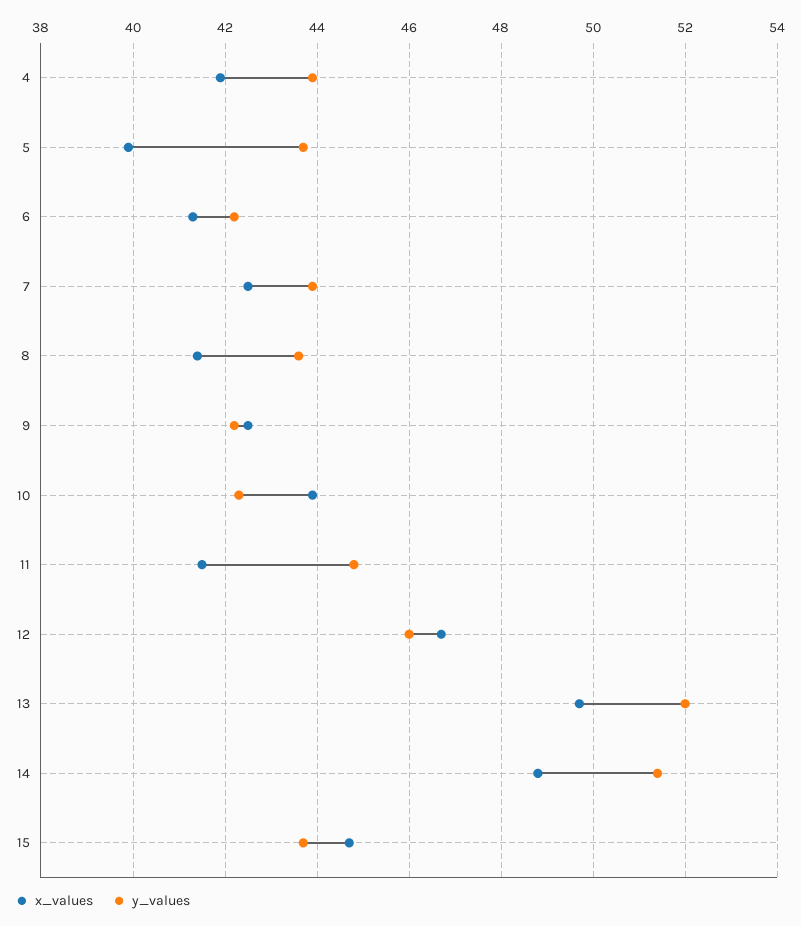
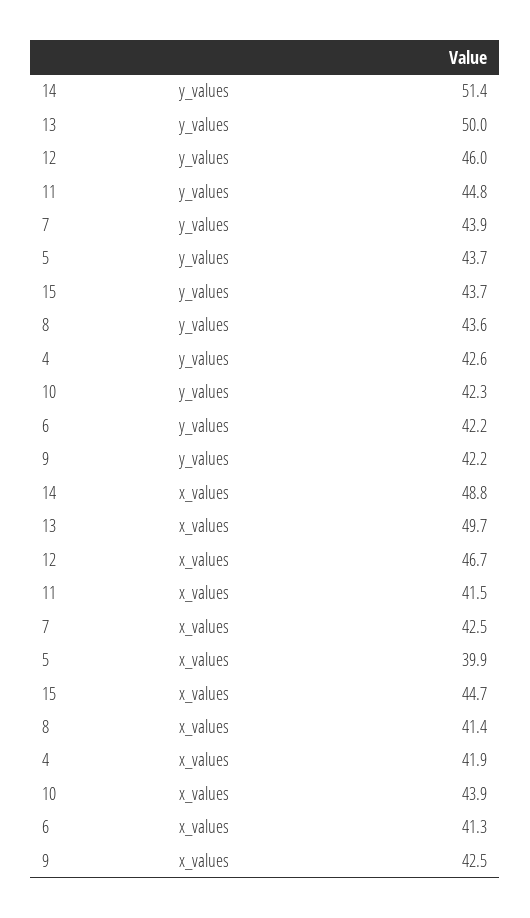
  {
    "x_values": {
      "4": 41.9,
      "5": 39.9,
      "6": 41.3,
      "7": 42.5,
      "8": 41.4,
      "9": 42.5,
      "10": 43.9,
      "11": 41.5,
      "12": 46.7,
      "13": 49.7,
      "14": 48.8,
      "15": 44.7
    },
    "y_values": {
-     "4": 44,
+     "4": 42.6,
      "5": 43.7,
      "6": 42.2,
      "7": 43.9,
      "8": 43.6,
      "9": 42.2,
      "10": 42.3,
      "11": 44.8,
      "12": 46,
-     "13": 52,
+     "13": 50,
      "14": 51.4,
      "15": 43.7
    }
  }

